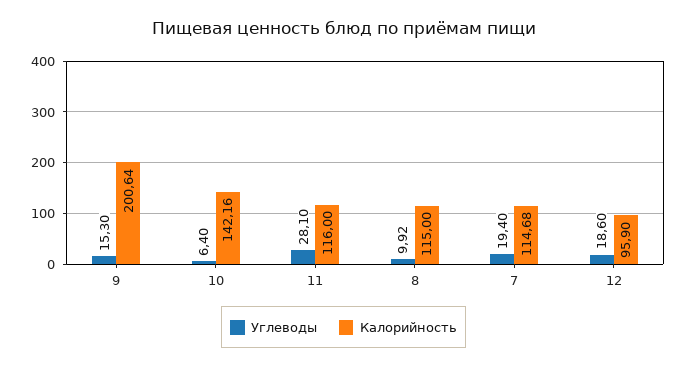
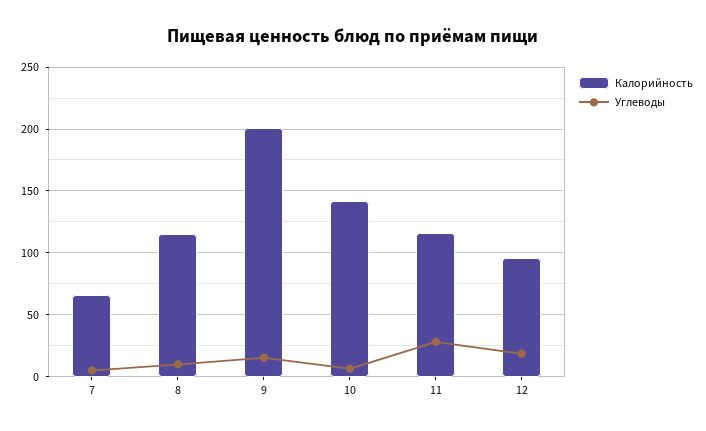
  {
    "Углеводы": {
      "9": 15.3,
      "10": 6.4,
      "11": 28.1,
      "8": 9.92,
-     "7": 19.4,
+     "7": 5,
      "12": 18.6
    },
    "Калорийность": {
      "9": 200.64,
      "10": 142.16,
      "11": 116,
      "8": 115,
-     "7": 114.68,
+     "7": 65,
      "12": 95.9
    }
  }

